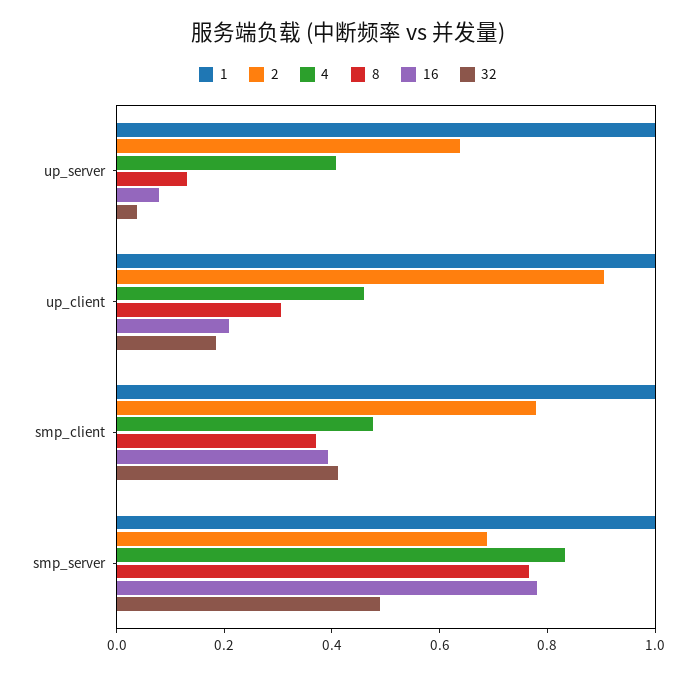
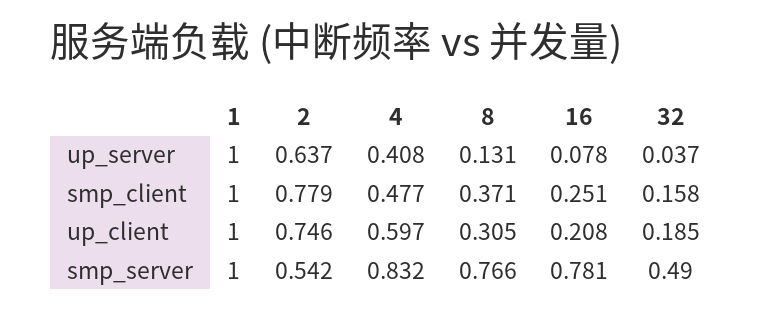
  {
    "1": {
      "up_server": 1,
      "up_client": 1,
      "smp_client": 1,
      "smp_server": 1
    },
    "2": {
      "up_server": 0.637,
-     "up_client": 0.9,
+     "up_client": 0.746,
      "smp_client": 0.779,
-     "smp_server": 0.7
+     "smp_server": 0.542
    },
    "4": {
      "up_server": 0.408,
-     "up_client": 0.45,
+     "up_client": 0.597,
      "smp_client": 0.477,
      "smp_server": 0.832
    },
    "8": {
      "up_server": 0.131,
      "up_client": 0.305,
      "smp_client": 0.371,
      "smp_server": 0.766
    },
    "16": {
      "up_server": 0.078,
      "up_client": 0.208,
-     "smp_client": 0.4,
+     "smp_client": 0.251,
      "smp_server": 0.781
    },
    "32": {
      "up_server": 0.037,
      "up_client": 0.185,
-     "smp_client": 0.4,
+     "smp_client": 0.158,
      "smp_server": 0.49
    }
  }

